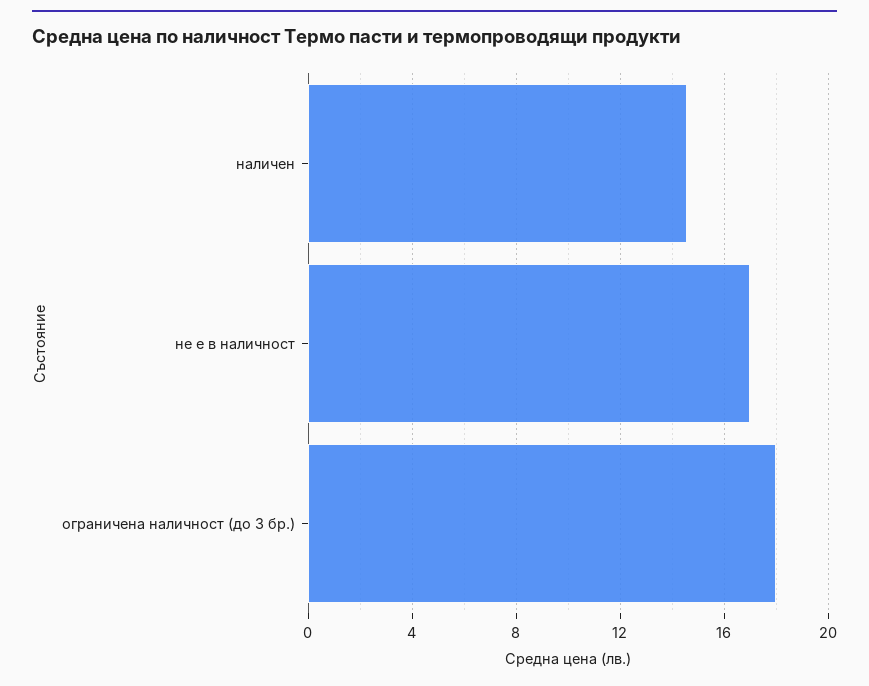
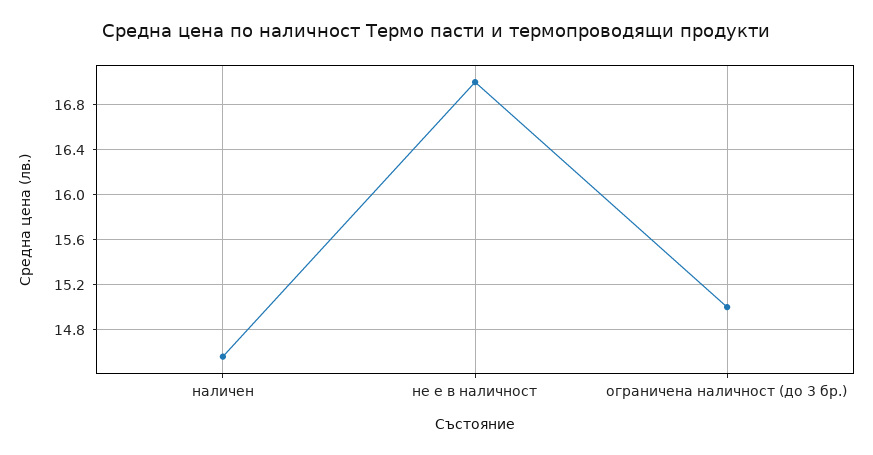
  {
    "наличен": 14.6,
    "не е в наличност": 17,
-   "ограничена наличност (до 3 бр.)": 18
+   "ограничена наличност (до 3 бр.)": 15
  }

